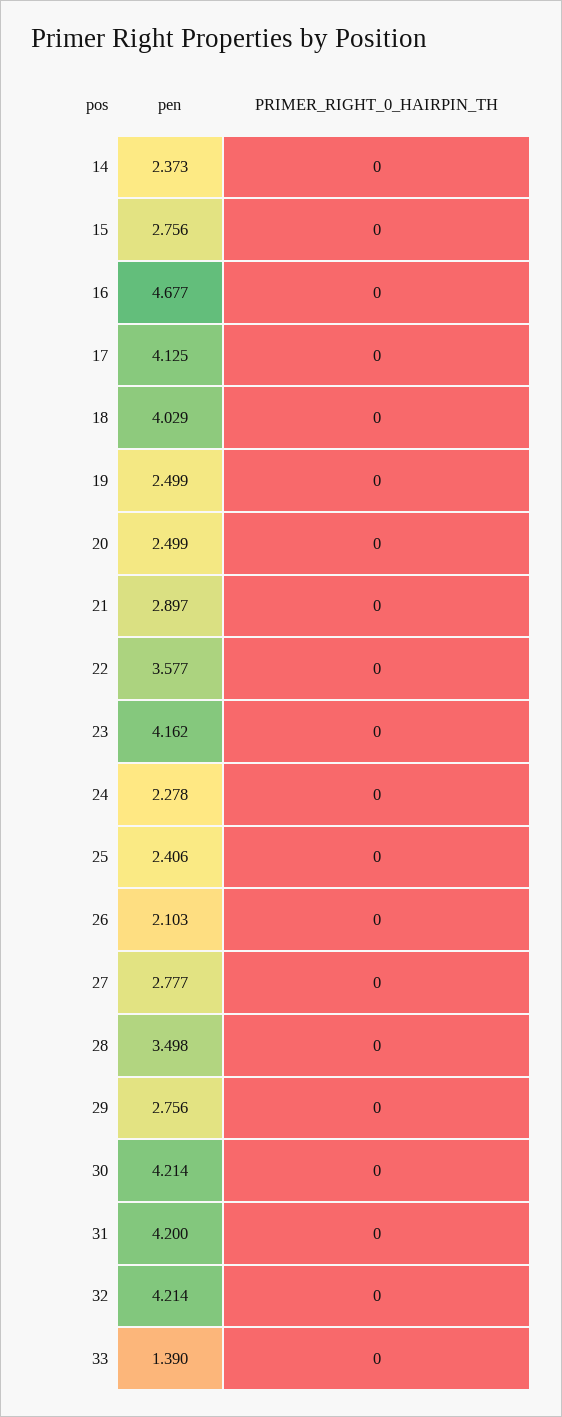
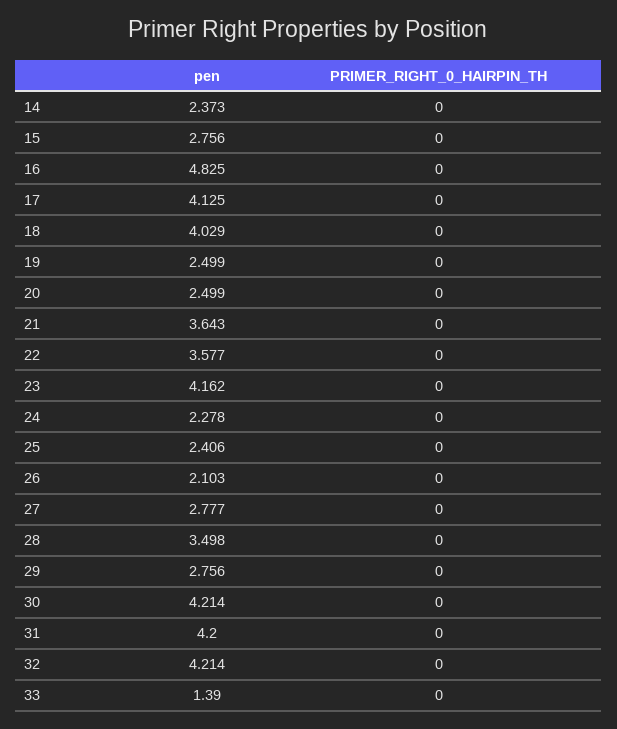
  {
    "pen": {
      "14": 2.373,
      "15": 2.756,
-     "16": 4.677,
+     "16": 4.825,
      "17": 4.125,
      "18": 4.029,
      "19": 2.499,
      "20": 2.499,
-     "21": 2.897,
+     "21": 3.643,
      "22": 3.577,
      "23": 4.162,
      "24": 2.278,
      "25": 2.406,
      "26": 2.103,
      "27": 2.777,
      "28": 3.498,
      "29": 2.756,
      "30": 4.214,
      "31": 4.2,
      "32": 4.214,
      "33": 1.39
    },
    "PRIMER_RIGHT_0_HAIRPIN_TH": {
      "14": 0,
      "15": 0,
      "16": 0,
      "17": 0,
      "18": 0,
      "19": 0,
      "20": 0,
      "21": 0,
      "22": 0,
      "23": 0,
      "24": 0,
      "25": 0,
      "26": 0,
      "27": 0,
      "28": 0,
      "29": 0,
      "30": 0,
      "31": 0,
      "32": 0,
      "33": 0
    }
  }

